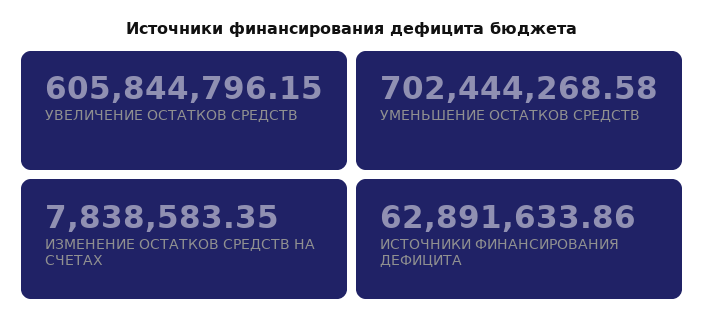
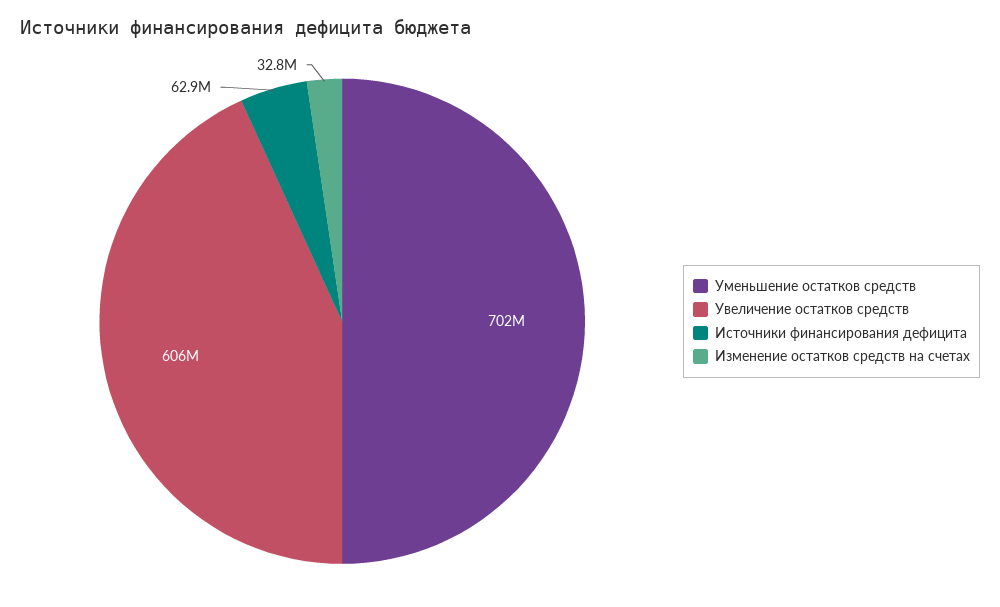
  {
    "УВЕЛИЧЕНИЕ ОСТАТКОВ СРЕДСТВ": 605844796.15,
    "УМЕНЬШЕНИЕ ОСТАТКОВ СРЕДСТВ": 702444268.58,
-   "ИЗМЕНЕНИЕ ОСТАТКОВ СРЕДСТВ НА СЧЕТАХ": 7838583.35,
+   "ИЗМЕНЕНИЕ ОСТАТКОВ СРЕДСТВ НА СЧЕТАХ": 32800000,
    "ИСТОЧНИКИ ФИНАНСИРОВАНИЯ ДЕФИЦИТА": 62891633.86
  }

